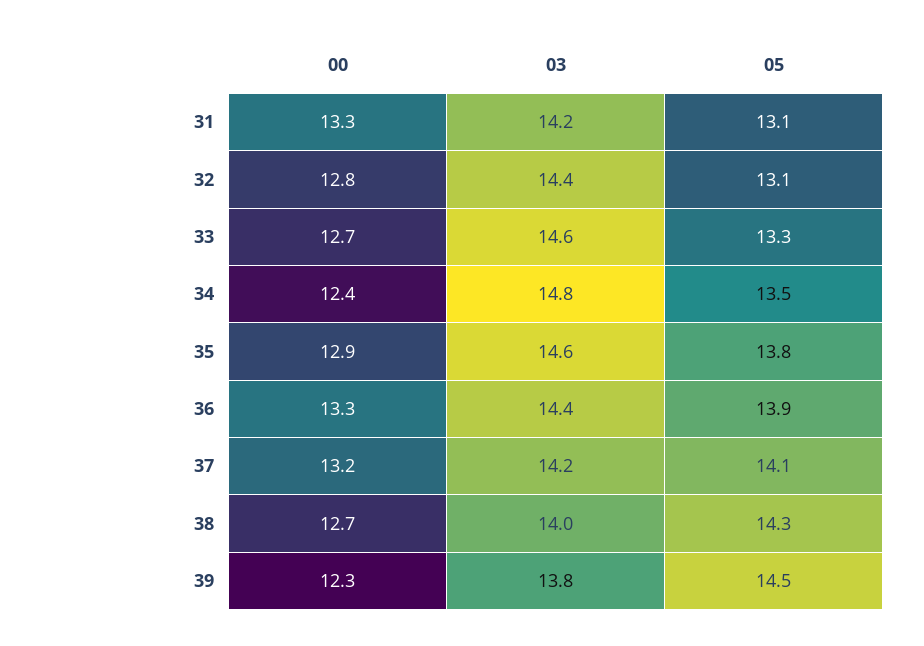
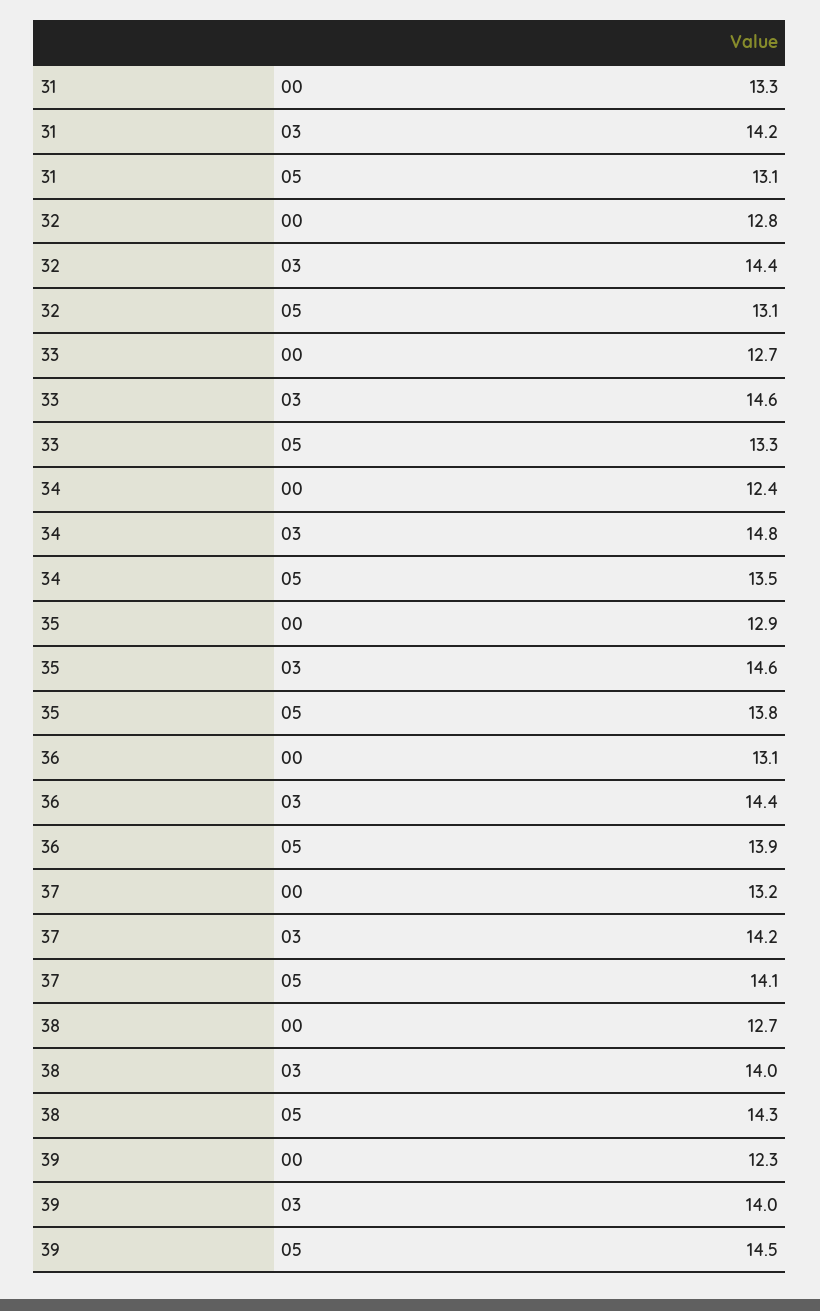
  {
    "00": {
      "31": 13.3,
      "32": 12.8,
      "33": 12.7,
      "34": 12.4,
      "35": 12.9,
-     "36": 13.3,
+     "36": 13.1,
      "37": 13.2,
      "38": 12.7,
      "39": 12.3
    },
    "03": {
      "31": 14.2,
      "32": 14.4,
      "33": 14.6,
      "34": 14.8,
      "35": 14.6,
      "36": 14.4,
      "37": 14.2,
      "38": 14,
-     "39": 13.8
+     "39": 14
    },
    "05": {
      "31": 13.1,
      "32": 13.1,
      "33": 13.3,
      "34": 13.5,
      "35": 13.8,
      "36": 13.9,
      "37": 14.1,
      "38": 14.3,
      "39": 14.5
    }
  }

